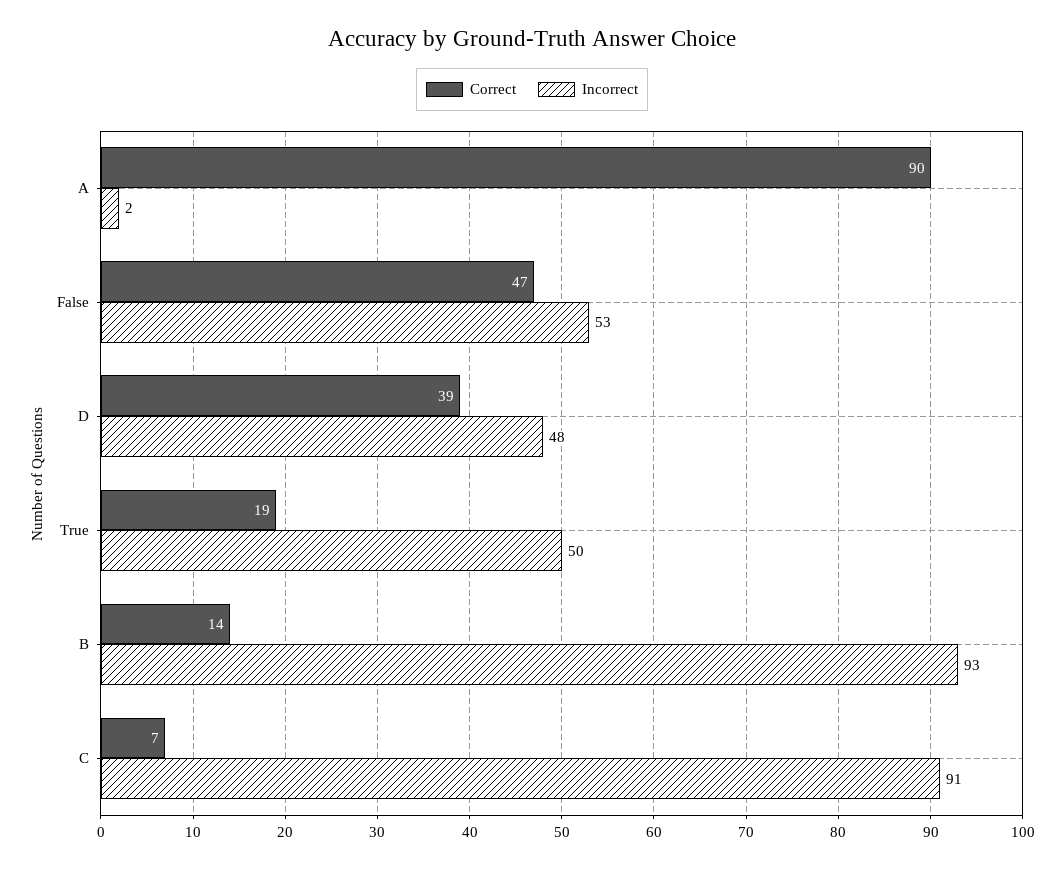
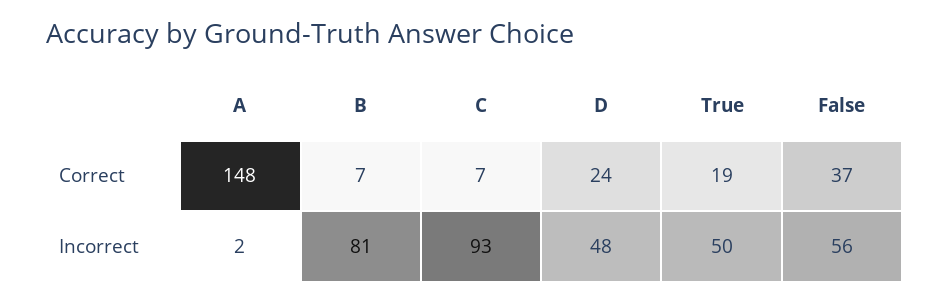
  {
    "Correct": {
-     "A": 90,
+     "A": 148,
-     "False": 47,
+     "False": 37,
-     "D": 39,
+     "D": 24,
      "True": 19,
-     "B": 14,
+     "B": 7,
      "C": 7
    },
    "Incorrect": {
      "A": 2,
-     "False": 53,
+     "False": 56,
      "D": 48,
      "True": 50,
-     "B": 93,
+     "B": 81,
-     "C": 91
+     "C": 93
    }
  }

